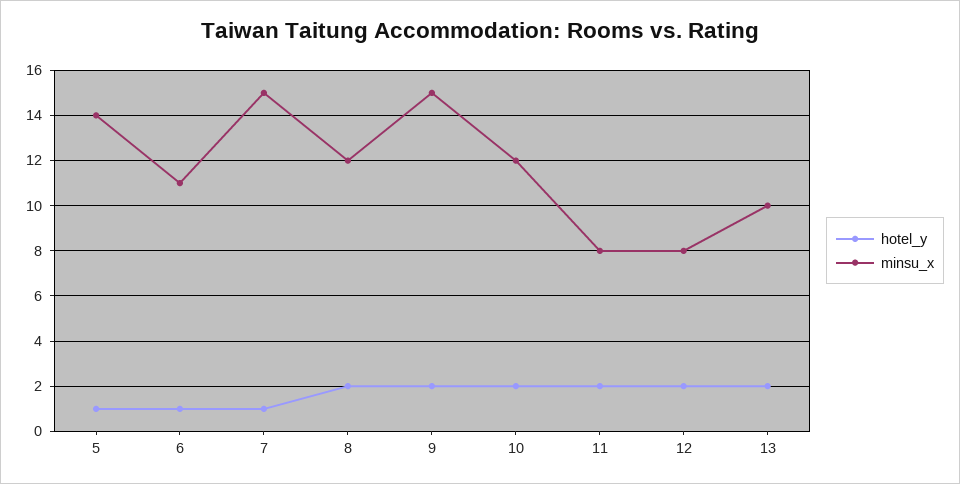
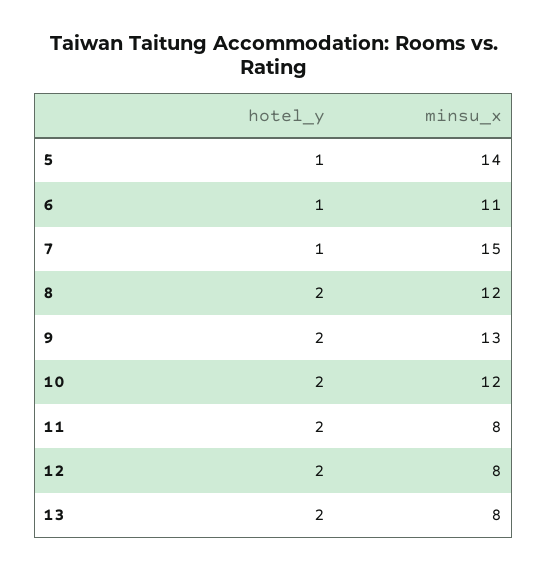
  {
    "hotel_y": {
      "5": 1,
      "6": 1,
      "7": 1,
      "8": 2,
      "9": 2,
      "10": 2,
      "11": 2,
      "12": 2,
      "13": 2
    },
    "minsu_x": {
      "5": 14,
      "6": 11,
      "7": 15,
      "8": 12,
-     "9": 15,
+     "9": 13,
      "10": 12,
      "11": 8,
      "12": 8,
-     "13": 10
+     "13": 8
    }
  }

